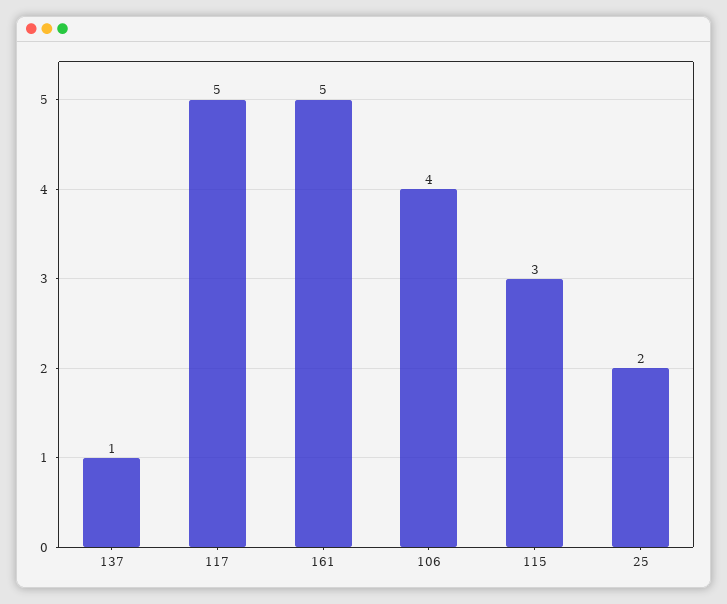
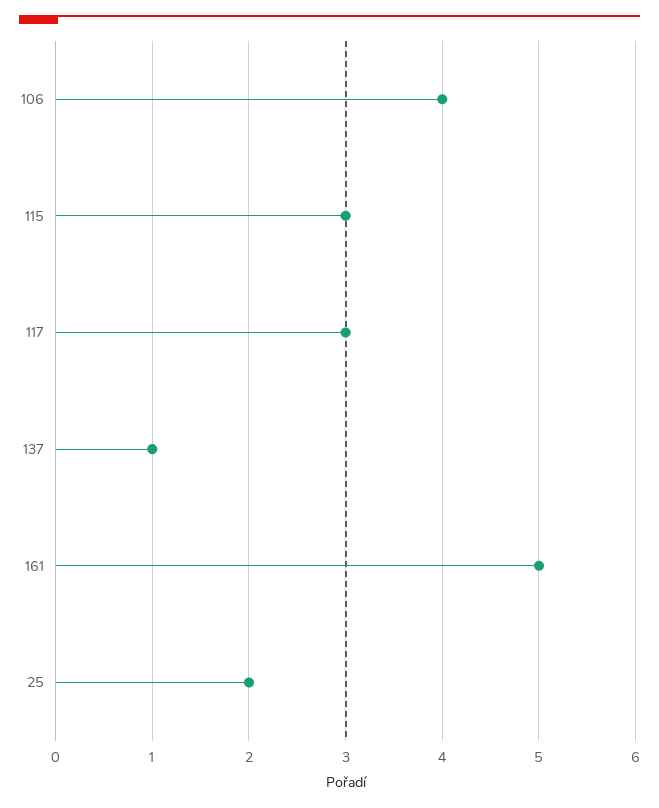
  {
    "137": 1,
-   "117": 5,
+   "117": 3,
    "161": 5,
    "106": 4,
    "115": 3,
    "25": 2
  }

